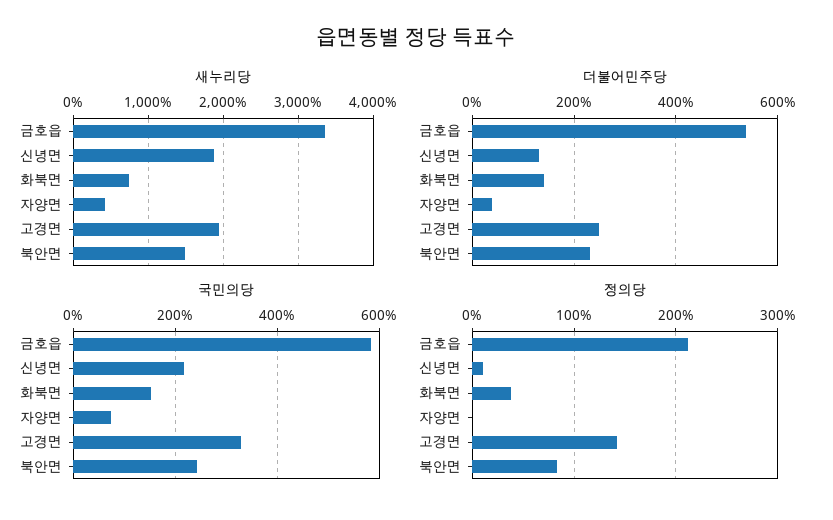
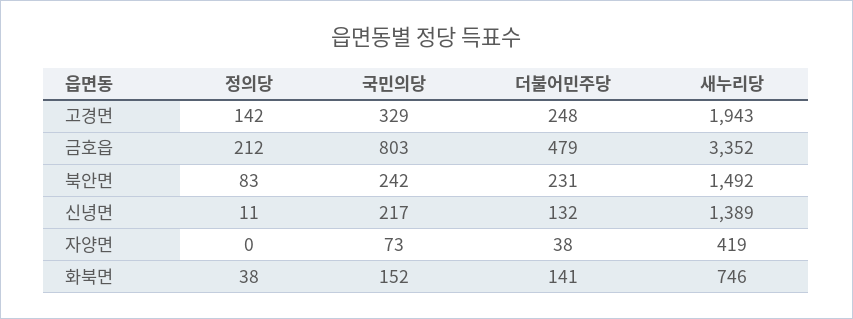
  {
    "새누리당": {
      "금호읍": 3352,
-     "신녕면": 1900,
+     "신녕면": 1389,
      "화북면": 746,
      "자양면": 419,
      "고경면": 1943,
      "북안면": 1492
    },
    "더불어민주당": {
-     "금호읍": 540,
+     "금호읍": 479,
      "신녕면": 132,
      "화북면": 141,
      "자양면": 38,
      "고경면": 248,
      "북안면": 231
    },
    "국민의당": {
-     "금호읍": 580,
+     "금호읍": 803,
      "신녕면": 217,
      "화북면": 152,
      "자양면": 73,
      "고경면": 329,
      "북안면": 242
    },
    "정의당": {
      "금호읍": 212,
      "신녕면": 11,
      "화북면": 38,
      "자양면": 0,
      "고경면": 142,
      "북안면": 83
    }
  }

